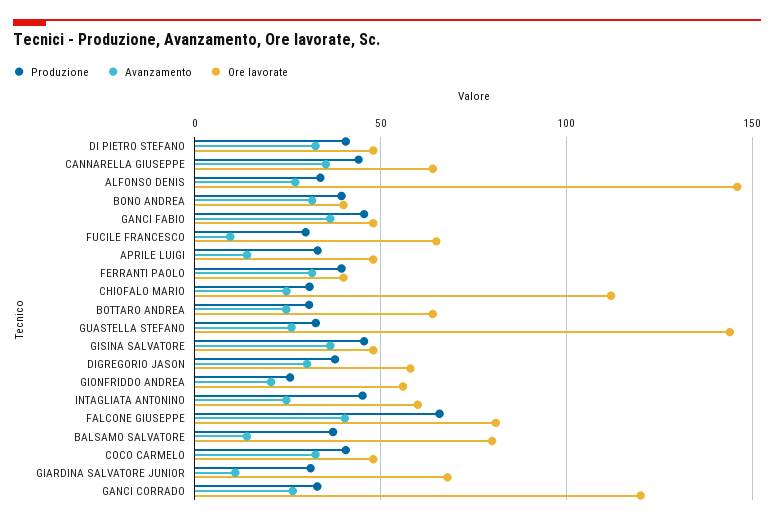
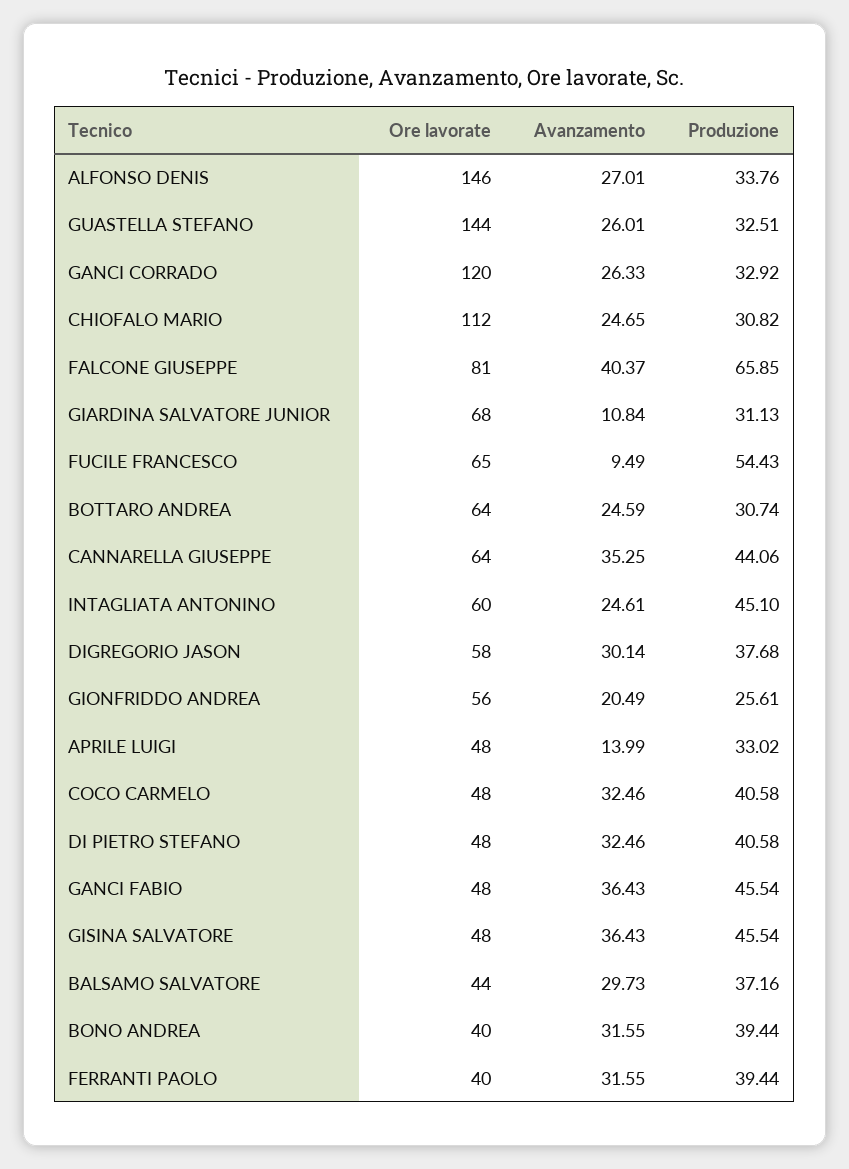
  {
    "Produzione": {
      "DI PIETRO STEFANO": 40.58,
      "CANNARELLA GIUSEPPE": 44.06,
      "ALFONSO DENIS": 33.76,
      "BONO ANDREA": 39.44,
      "GANCI FABIO": 45.54,
-     "FUCILE FRANCESCO": 30,
+     "FUCILE FRANCESCO": 54.43,
      "APRILE LUIGI": 33.02,
      "FERRANTI PAOLO": 39.44,
      "CHIOFALO MARIO": 30.82,
      "BOTTARO ANDREA": 30.74,
      "GUASTELLA STEFANO": 32.51,
      "GISINA SALVATORE": 45.54,
      "DIGREGORIO JASON": 37.68,
      "GIONFRIDDO ANDREA": 25.61,
      "INTAGLIATA ANTONINO": 45.1,
      "FALCONE GIUSEPPE": 65.85,
      "BALSAMO SALVATORE": 37.16,
      "COCO CARMELO": 40.58,
      "GIARDINA SALVATORE JUNIOR": 31.13,
      "GANCI CORRADO": 32.92
    },
    "Avanzamento": {
      "DI PIETRO STEFANO": 32.46,
      "CANNARELLA GIUSEPPE": 35.25,
      "ALFONSO DENIS": 27.01,
      "BONO ANDREA": 31.55,
      "GANCI FABIO": 36.43,
      "FUCILE FRANCESCO": 9.49,
      "APRILE LUIGI": 13.99,
      "FERRANTI PAOLO": 31.55,
      "CHIOFALO MARIO": 24.65,
      "BOTTARO ANDREA": 24.59,
      "GUASTELLA STEFANO": 26.01,
      "GISINA SALVATORE": 36.43,
      "DIGREGORIO JASON": 30.14,
      "GIONFRIDDO ANDREA": 20.49,
      "INTAGLIATA ANTONINO": 24.61,
      "FALCONE GIUSEPPE": 40.37,
-     "BALSAMO SALVATORE": 15,
+     "BALSAMO SALVATORE": 29.73,
      "COCO CARMELO": 32.46,
      "GIARDINA SALVATORE JUNIOR": 10.84,
      "GANCI CORRADO": 26.33
    },
    "Ore lavorate": {
      "DI PIETRO STEFANO": 48,
      "CANNARELLA GIUSEPPE": 64,
      "ALFONSO DENIS": 146,
      "BONO ANDREA": 40,
      "GANCI FABIO": 48,
      "FUCILE FRANCESCO": 65,
      "APRILE LUIGI": 48,
      "FERRANTI PAOLO": 40,
      "CHIOFALO MARIO": 112,
      "BOTTARO ANDREA": 64,
      "GUASTELLA STEFANO": 144,
      "GISINA SALVATORE": 48,
      "DIGREGORIO JASON": 58,
      "GIONFRIDDO ANDREA": 56,
      "INTAGLIATA ANTONINO": 60,
      "FALCONE GIUSEPPE": 81,
-     "BALSAMO SALVATORE": 80,
+     "BALSAMO SALVATORE": 44,
      "COCO CARMELO": 48,
      "GIARDINA SALVATORE JUNIOR": 68,
      "GANCI CORRADO": 120
    }
  }

